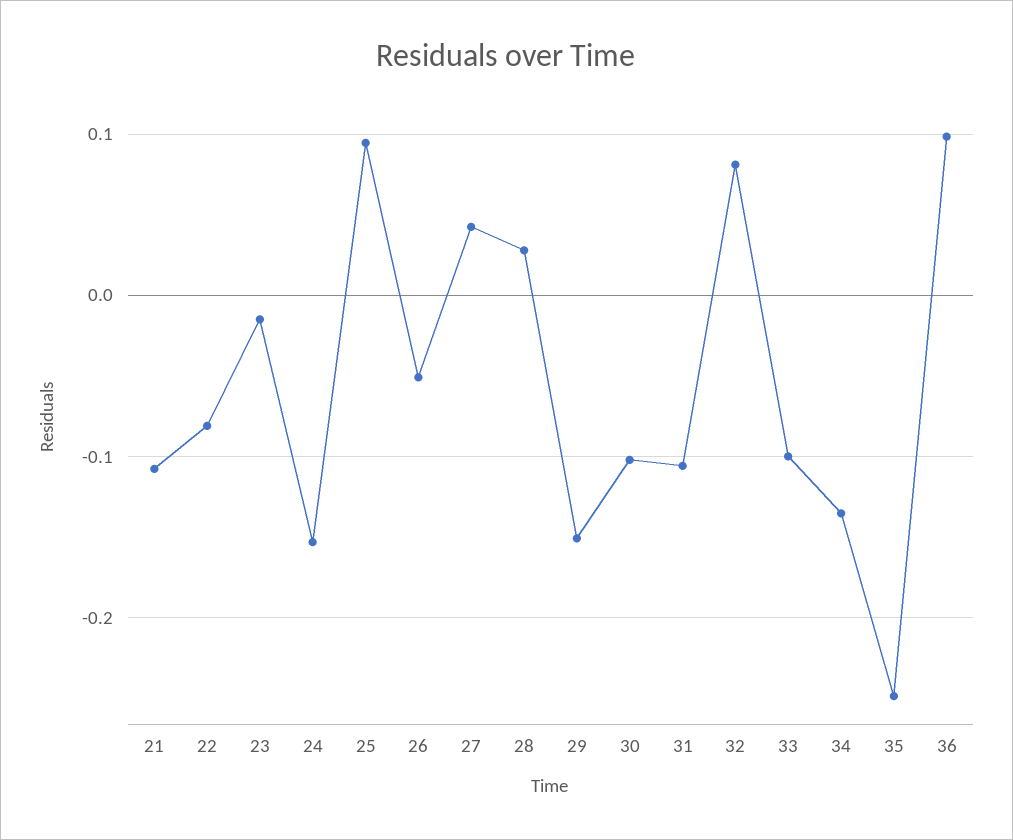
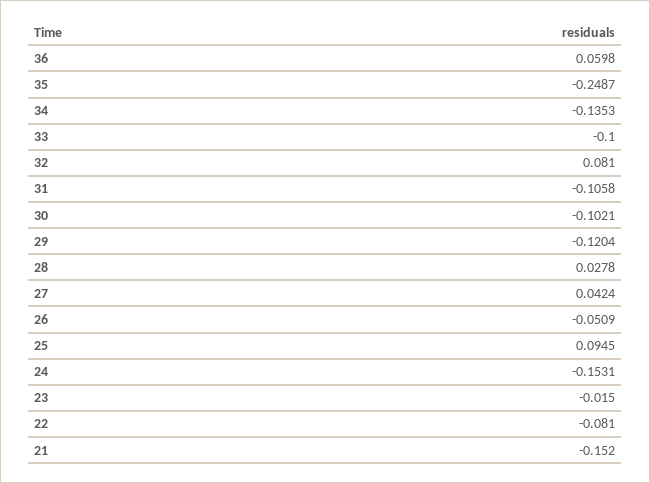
  {
-   "21": -0.11,
+   "21": -0.152,
    "22": -0.081,
    "23": -0.015,
    "24": -0.1531,
    "25": 0.0945,
    "26": -0.0509,
    "27": 0.0424,
    "28": 0.0278,
-   "29": -0.15,
+   "29": -0.1204,
    "30": -0.1021,
    "31": -0.1058,
    "32": 0.081,
    "33": -0.1,
    "34": -0.1353,
    "35": -0.2487,
-   "36": 0.1
+   "36": 0.0598
  }

